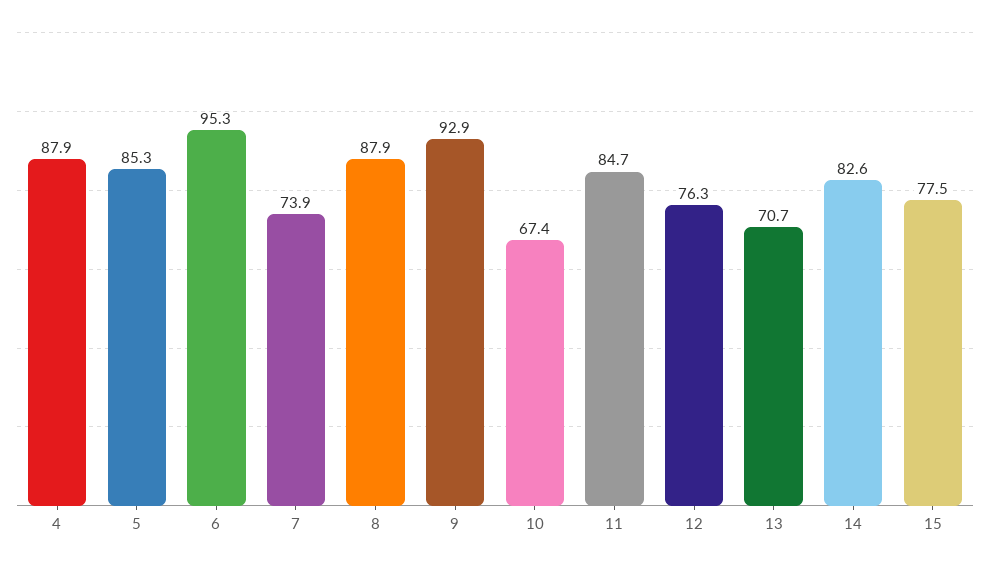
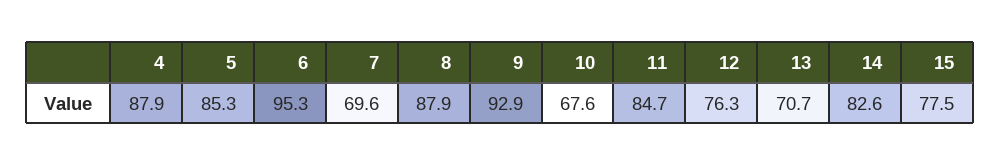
  {
    "4": 87.9,
    "5": 85.3,
    "6": 95.3,
-   "7": 73.9,
+   "7": 69.6,
    "8": 87.9,
    "9": 92.9,
-   "10": 67.4,
+   "10": 67.6,
    "11": 84.7,
    "12": 76.3,
    "13": 70.7,
    "14": 82.6,
    "15": 77.5
  }

